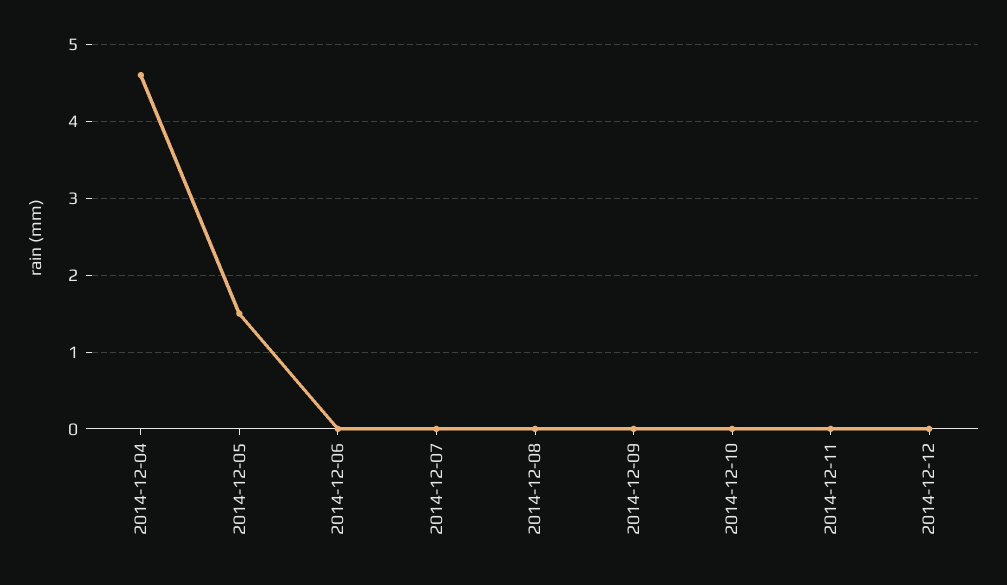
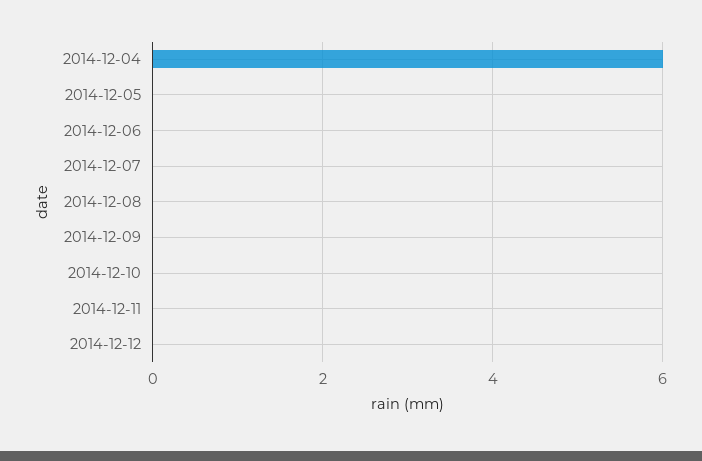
  {
-   "2014-12-04": 4.6,
+   "2014-12-04": 6,
-   "2014-12-05": 1.5,
+   "2014-12-05": 0,
    "2014-12-06": 0,
    "2014-12-07": 0,
    "2014-12-08": 0,
    "2014-12-09": 0,
    "2014-12-10": 0,
    "2014-12-11": 0,
    "2014-12-12": 0
  }

